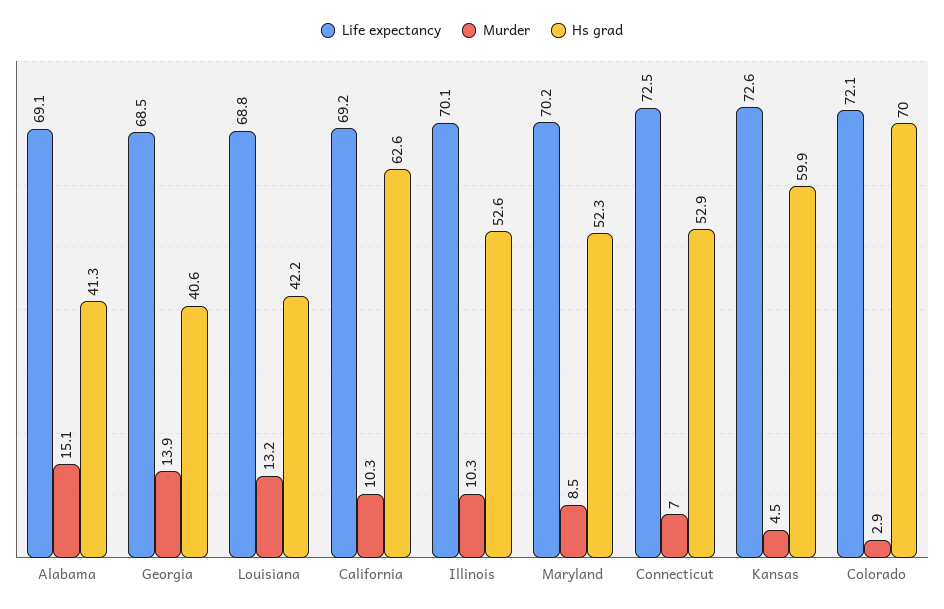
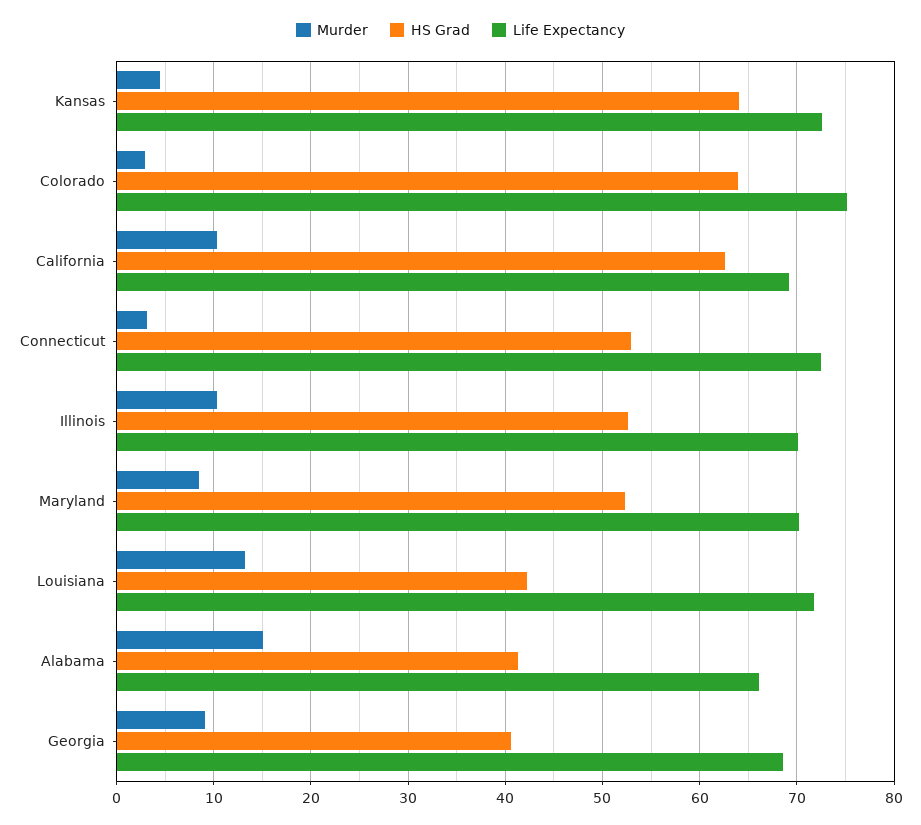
  {
    "Life expectancy": {
-     "Alabama": 69.1,
+     "Alabama": 66,
      "Georgia": 68.5,
-     "Louisiana": 68.8,
+     "Louisiana": 72,
      "California": 69.2,
      "Illinois": 70.1,
      "Maryland": 70.2,
      "Connecticut": 72.5,
      "Kansas": 72.6,
-     "Colorado": 72.1
+     "Colorado": 75
    },
    "Murder": {
      "Alabama": 15.1,
-     "Georgia": 13.9,
+     "Georgia": 9,
      "Louisiana": 13.2,
      "California": 10.3,
      "Illinois": 10.3,
      "Maryland": 8.5,
-     "Connecticut": 7,
+     "Connecticut": 3,
      "Kansas": 4.5,
      "Colorado": 2.9
    },
    "Hs grad": {
      "Alabama": 41.3,
      "Georgia": 40.6,
      "Louisiana": 42.2,
      "California": 62.6,
      "Illinois": 52.6,
      "Maryland": 52.3,
      "Connecticut": 52.9,
-     "Kansas": 59.9,
+     "Kansas": 64,
-     "Colorado": 70
+     "Colorado": 64
    }
  }

